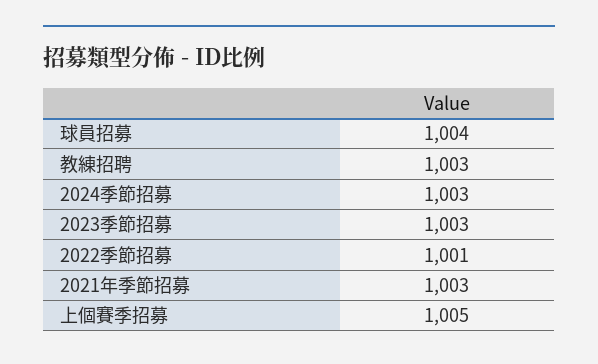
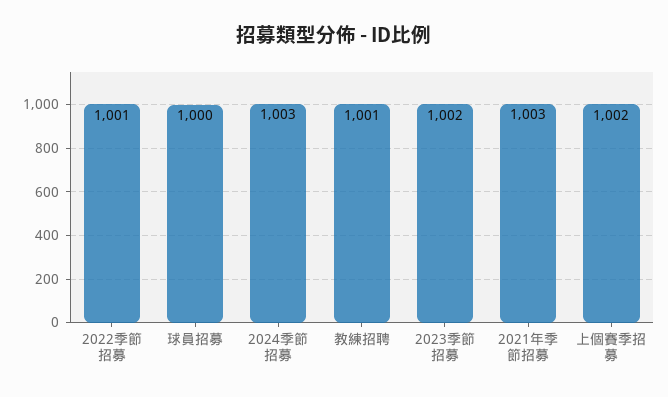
  {
-   "球員招募": 1004,
+   "球員招募": 1000,
-   "教練招聘": 1003,
+   "教練招聘": 1001,
    "2024季節招募": 1003,
-   "2023季節招募": 1003,
+   "2023季節招募": 1002,
    "2022季節招募": 1001,
    "2021年季節招募": 1003,
-   "上個賽季招募": 1005
+   "上個賽季招募": 1002
  }

